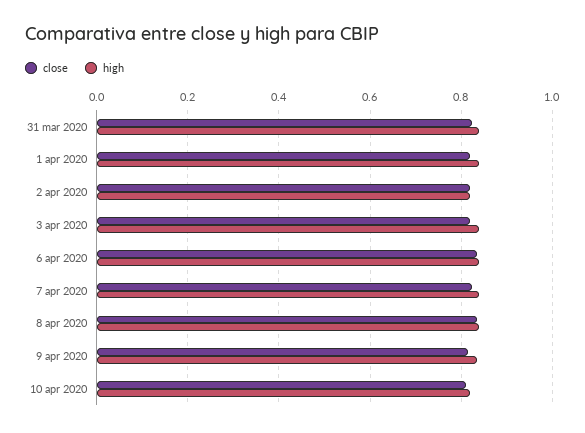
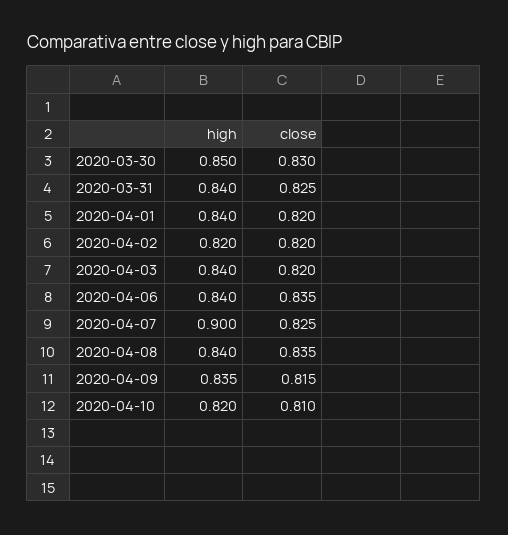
  {
    "close": {
      "31 mar 2020": 0.825,
      "1 apr 2020": 0.82,
      "2 apr 2020": 0.82,
      "3 apr 2020": 0.82,
      "6 apr 2020": 0.835,
      "7 apr 2020": 0.825,
      "8 apr 2020": 0.835,
      "9 apr 2020": 0.815,
-     "10 apr 2020": 0.81
+     "10 apr 2020": 0.81,
+     "2020-03-30": 0.83
    },
    "high": {
      "31 mar 2020": 0.84,
      "1 apr 2020": 0.84,
      "2 apr 2020": 0.82,
      "3 apr 2020": 0.84,
      "6 apr 2020": 0.84,
-     "7 apr 2020": 0.84,
+     "7 apr 2020": 0.9,
      "8 apr 2020": 0.84,
      "9 apr 2020": 0.835,
-     "10 apr 2020": 0.82
+     "10 apr 2020": 0.82,
+     "2020-03-30": 0.85
    }
  }

